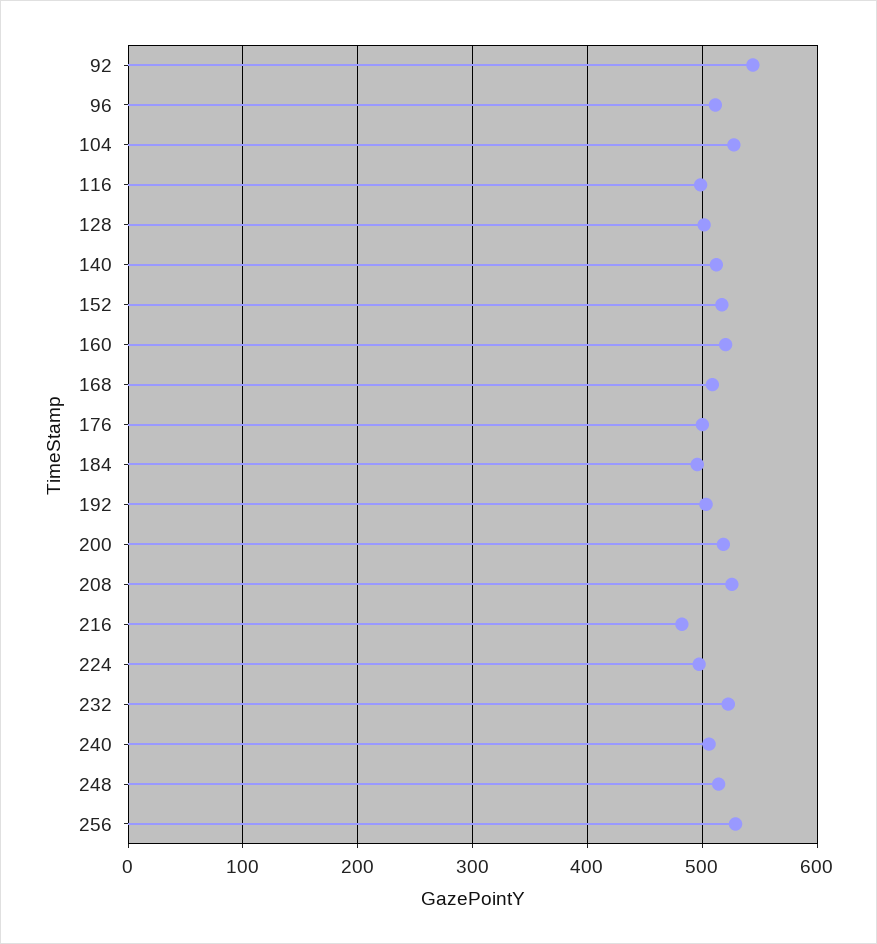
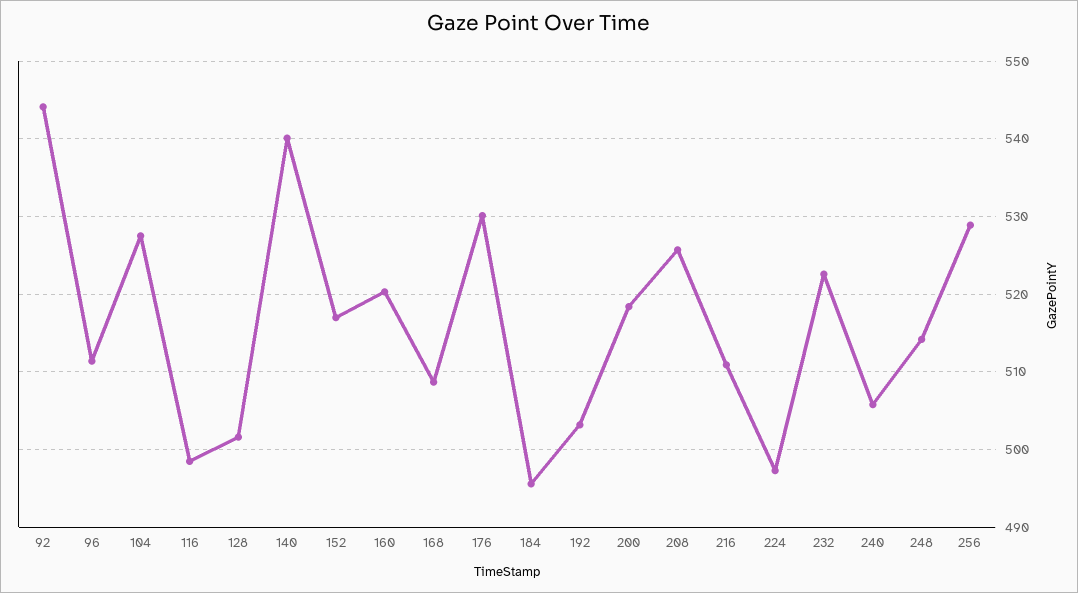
  {
    "92": 544,
    "96": 511,
    "104": 528,
    "116": 499,
    "128": 502,
-   "140": 510,
+   "140": 540,
    "152": 517,
    "160": 520,
    "168": 509,
-   "176": 500,
+   "176": 530,
    "184": 496,
    "192": 503,
    "200": 518,
    "208": 526,
-   "216": 480,
+   "216": 511,
    "224": 497,
    "232": 523,
    "240": 506,
    "248": 514,
    "256": 529
  }

